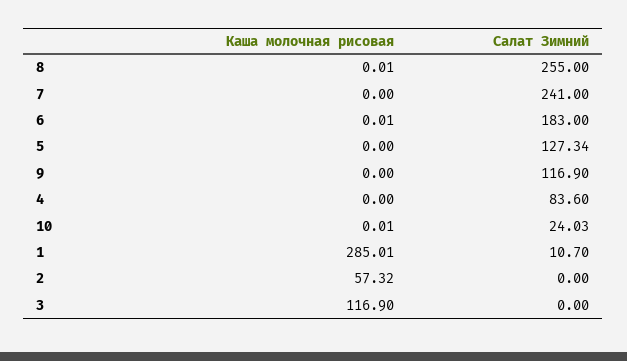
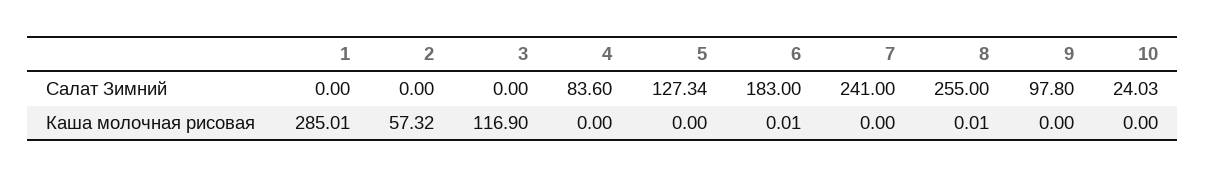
  {
    "Каша молочная рисовая": {
      "8": 0.01,
      "7": 0,
      "6": 0.01,
      "5": 0,
      "9": 0,
      "4": 0,
-     "10": 0.01,
+     "10": 0,
      "1": 285.01,
      "2": 57.32,
      "3": 116.9
    },
    "Салат Зимний": {
      "8": 255,
      "7": 241,
      "6": 183,
      "5": 127.34,
-     "9": 116.9,
+     "9": 97.8,
      "4": 83.6,
      "10": 24.03,
-     "1": 10.7,
+     "1": 0,
      "2": 0,
      "3": 0
    }
  }

